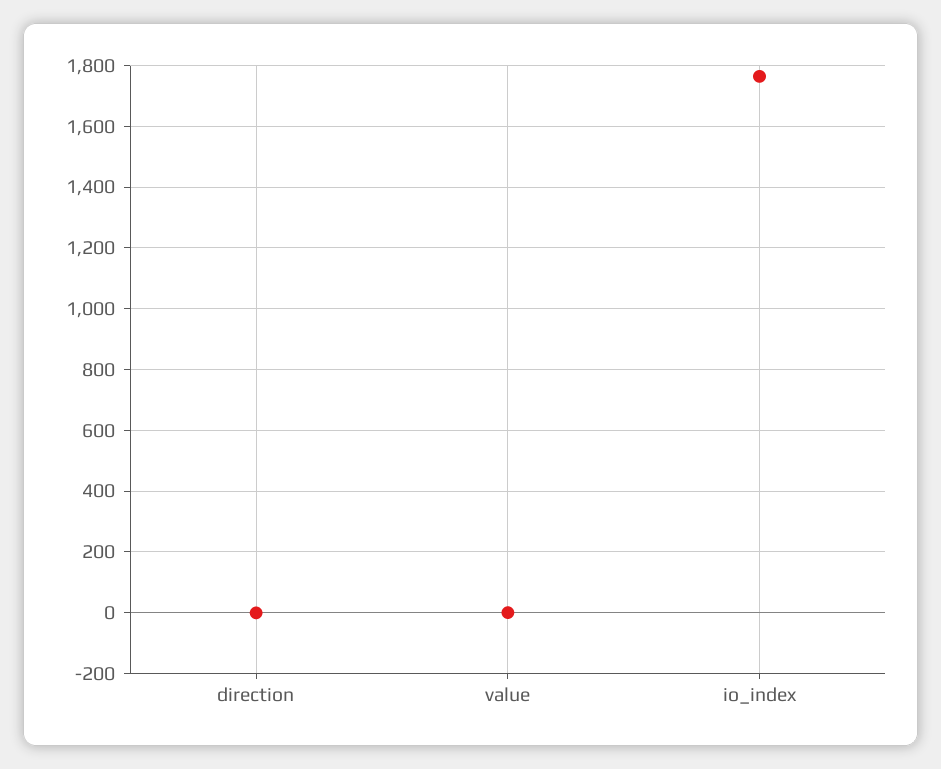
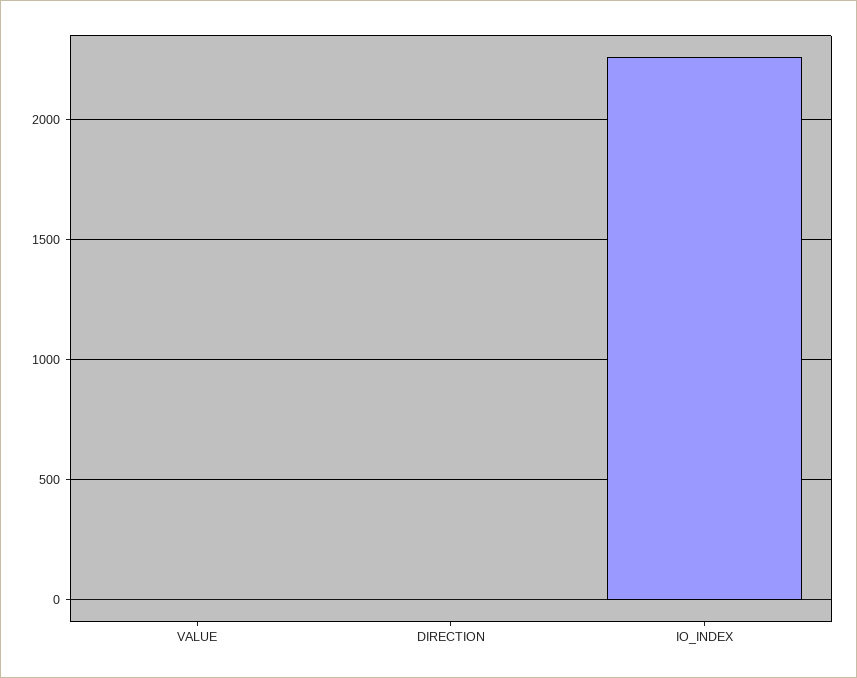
  {
    "direction": 0,
    "value": 0,
-   "io_index": 1760
+   "io_index": 2250
  }

